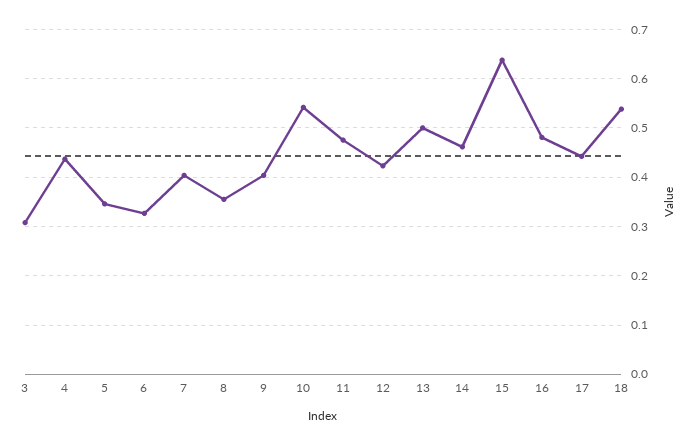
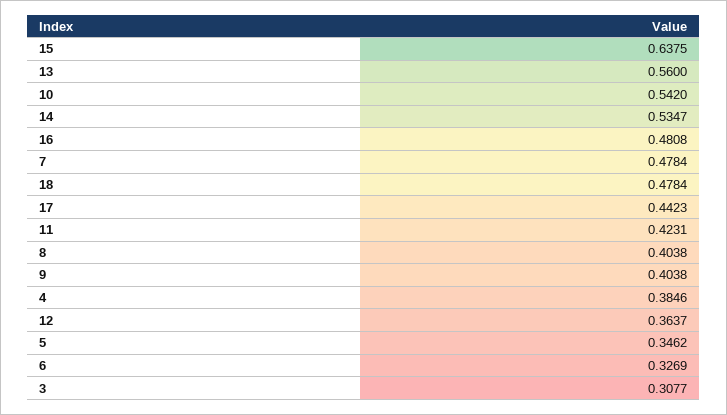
  {
    "3": 0.3077,
-   "4": 0.44,
+   "4": 0.3846,
    "5": 0.3462,
    "6": 0.3269,
-   "7": 0.4,
+   "7": 0.4784,
-   "8": 0.36,
+   "8": 0.4038,
    "9": 0.4038,
    "10": 0.542,
-   "11": 0.48,
+   "11": 0.4231,
-   "12": 0.42,
+   "12": 0.3637,
-   "13": 0.5,
+   "13": 0.56,
-   "14": 0.46,
+   "14": 0.5347,
    "15": 0.6375,
    "16": 0.4808,
    "17": 0.4423,
-   "18": 0.54
+   "18": 0.4784
  }

